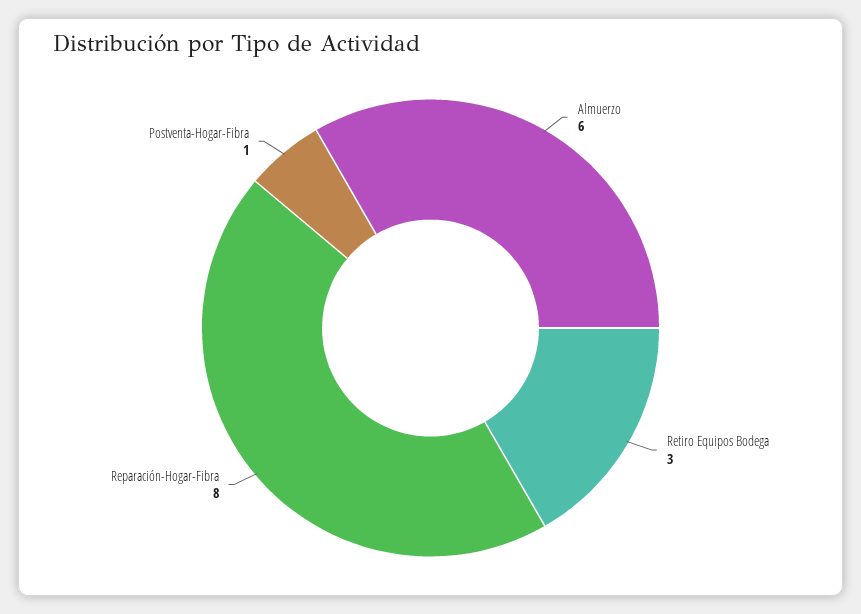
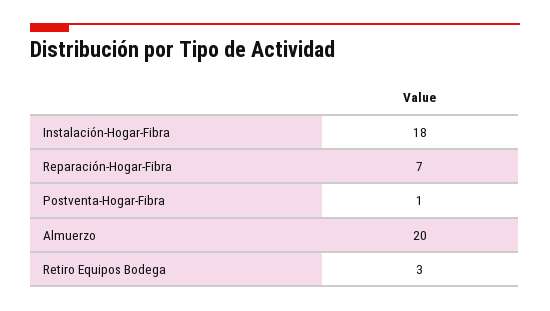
  {
-   "Almuerzo": 6,
+   "Almuerzo": 20,
    "Retiro Equipos Bodega": 3,
-   "Reparación-Hogar-Fibra": 8,
+   "Reparación-Hogar-Fibra": 7,
-   "Postventa-Hogar-Fibra": 1
+   "Postventa-Hogar-Fibra": 1,
+   "Instalación-Hogar-Fibra": 18
  }

